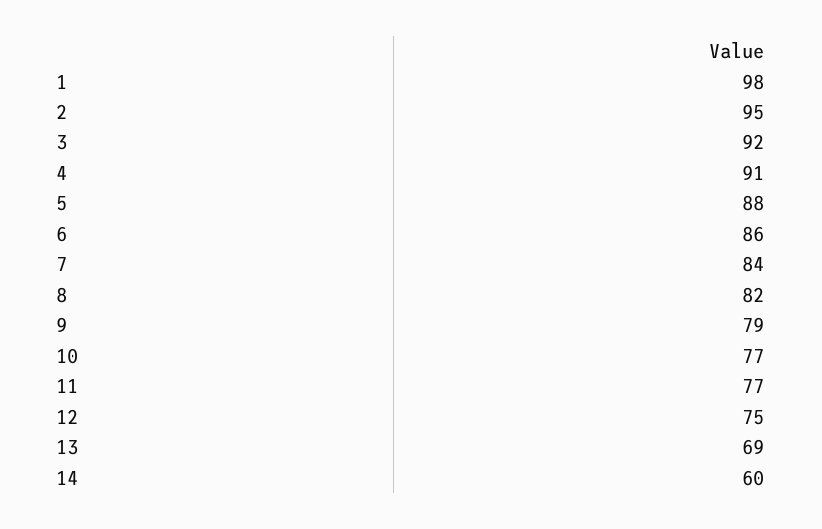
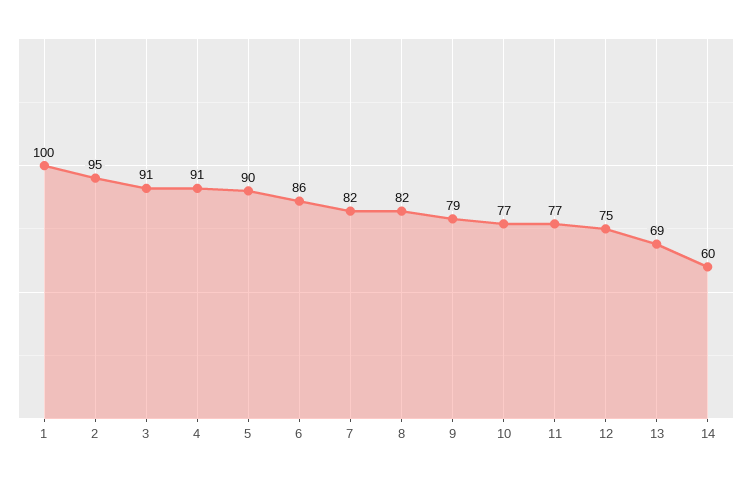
  {
-   "1": 98,
+   "1": 100,
    "2": 95,
-   "3": 92,
+   "3": 91,
    "4": 91,
-   "5": 88,
+   "5": 90,
    "6": 86,
-   "7": 84,
+   "7": 82,
    "8": 82,
    "9": 79,
    "10": 77,
    "11": 77,
    "12": 75,
    "13": 69,
    "14": 60
  }

